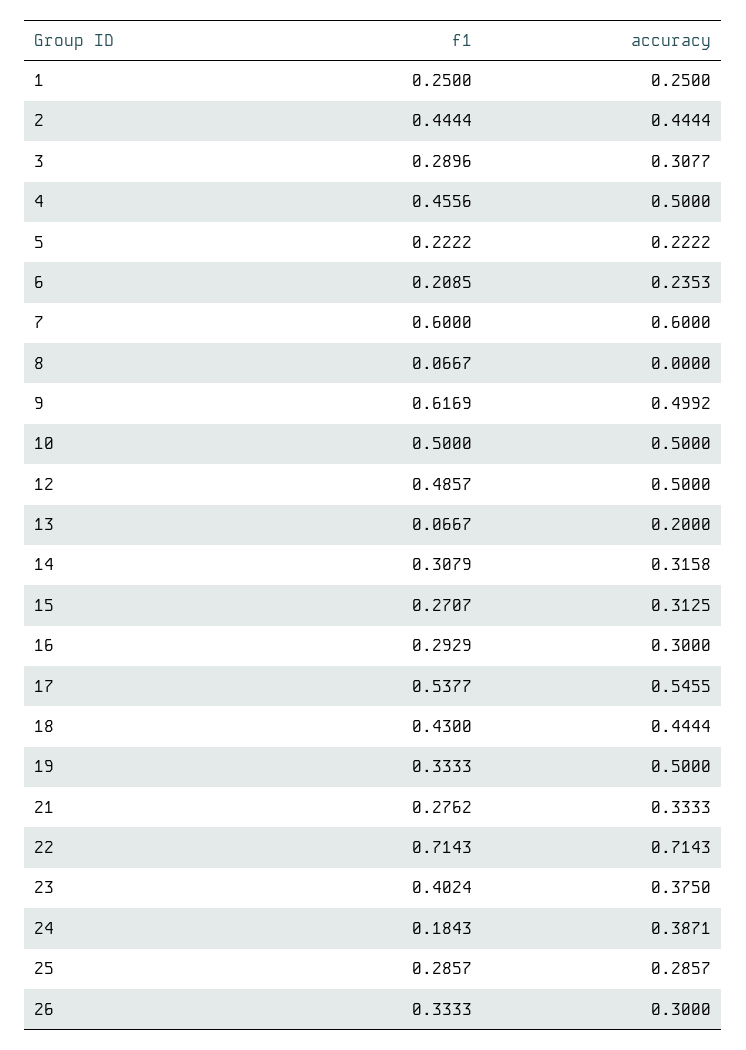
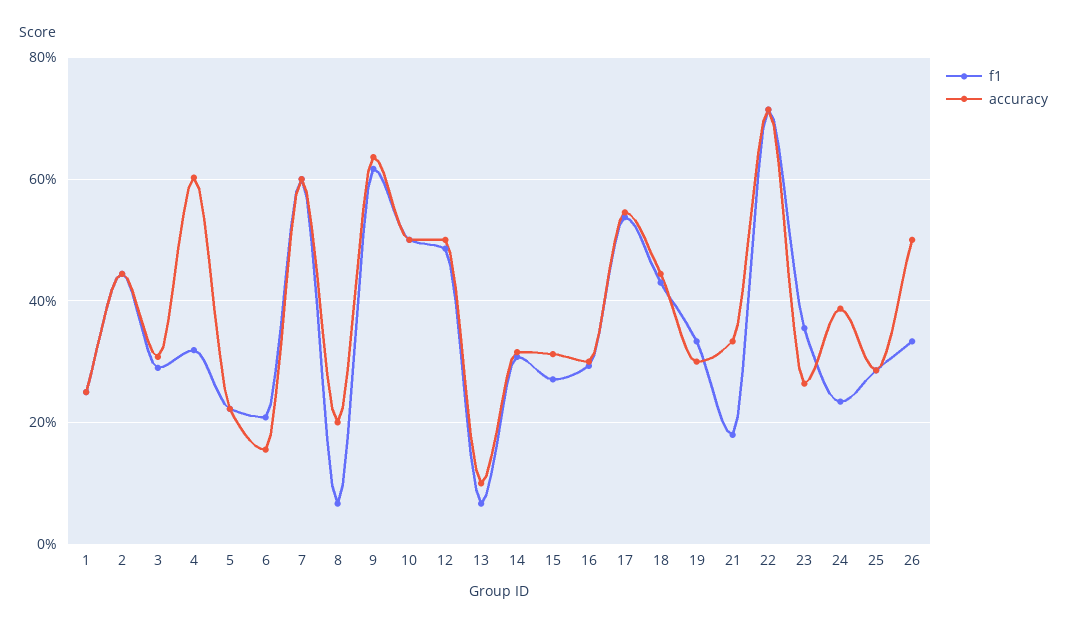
  {
    "f1": {
      "1": 0.25,
      "2": 0.4444,
      "3": 0.2896,
-     "4": 0.4556,
+     "4": 0.32,
      "5": 0.2222,
      "6": 0.2085,
      "7": 0.6,
      "8": 0.0667,
      "9": 0.6169,
      "10": 0.5,
      "12": 0.4857,
      "13": 0.0667,
      "14": 0.3079,
      "15": 0.2707,
      "16": 0.2929,
      "17": 0.5377,
      "18": 0.43,
      "19": 0.3333,
-     "21": 0.2762,
+     "21": 0.18,
      "22": 0.7143,
-     "23": 0.4024,
+     "23": 0.36,
-     "24": 0.1843,
+     "24": 0.24,
      "25": 0.2857,
      "26": 0.3333
    },
    "accuracy": {
      "1": 0.25,
      "2": 0.4444,
      "3": 0.3077,
-     "4": 0.5,
+     "4": 0.6,
      "5": 0.2222,
-     "6": 0.2353,
+     "6": 0.16,
      "7": 0.6,
-     "8": 0,
+     "8": 0.2,
-     "9": 0.4992,
+     "9": 0.64,
      "10": 0.5,
      "12": 0.5,
-     "13": 0.2,
+     "13": 0.1,
      "14": 0.3158,
      "15": 0.3125,
      "16": 0.3,
      "17": 0.5455,
      "18": 0.4444,
-     "19": 0.5,
+     "19": 0.3,
      "21": 0.3333,
      "22": 0.7143,
-     "23": 0.375,
+     "23": 0.26,
      "24": 0.3871,
      "25": 0.2857,
-     "26": 0.3
+     "26": 0.5
    }
  }

